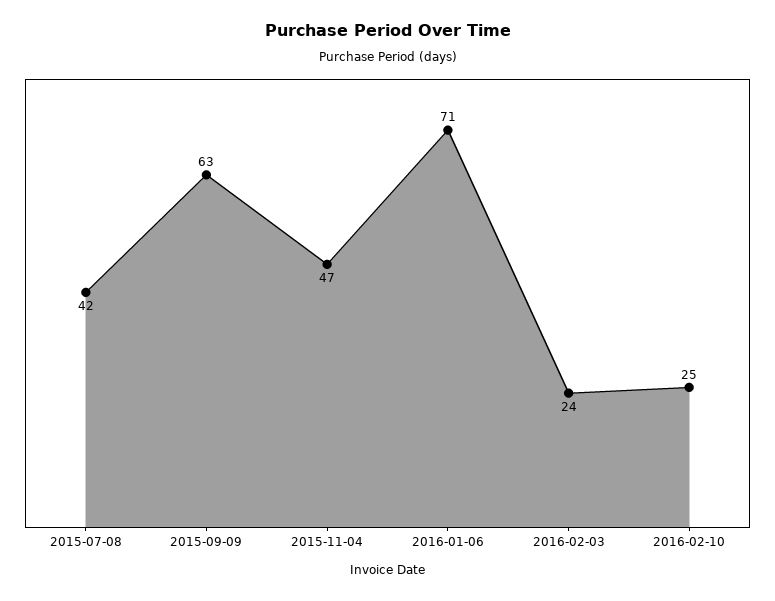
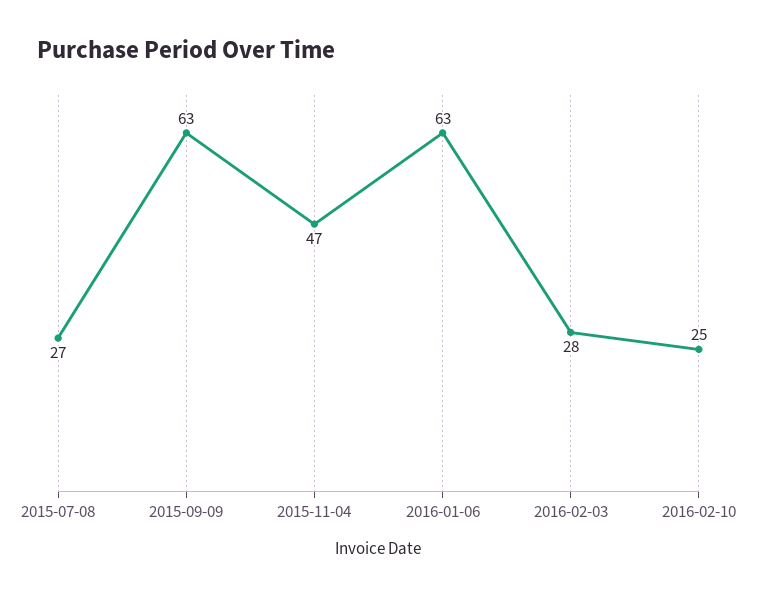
  {
-   "2015-07-08": 42,
+   "2015-07-08": 27,
    "2015-09-09": 63,
    "2015-11-04": 47,
-   "2016-01-06": 71,
+   "2016-01-06": 63,
-   "2016-02-03": 24,
+   "2016-02-03": 28,
    "2016-02-10": 25
  }

